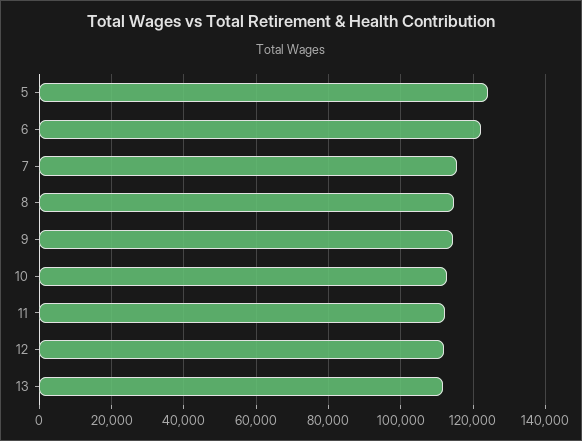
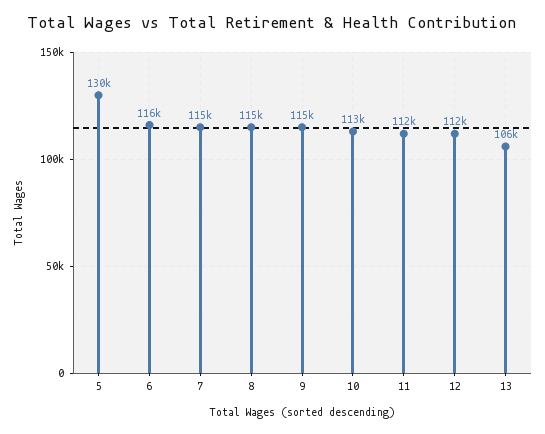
  {
-   "5": 124000,
+   "5": 130000,
-   "6": 122000,
+   "6": 116000,
    "7": 115000,
    "8": 115000,
    "9": 115000,
    "10": 113000,
    "11": 112000,
    "12": 112000,
-   "13": 112000
+   "13": 106000
  }

